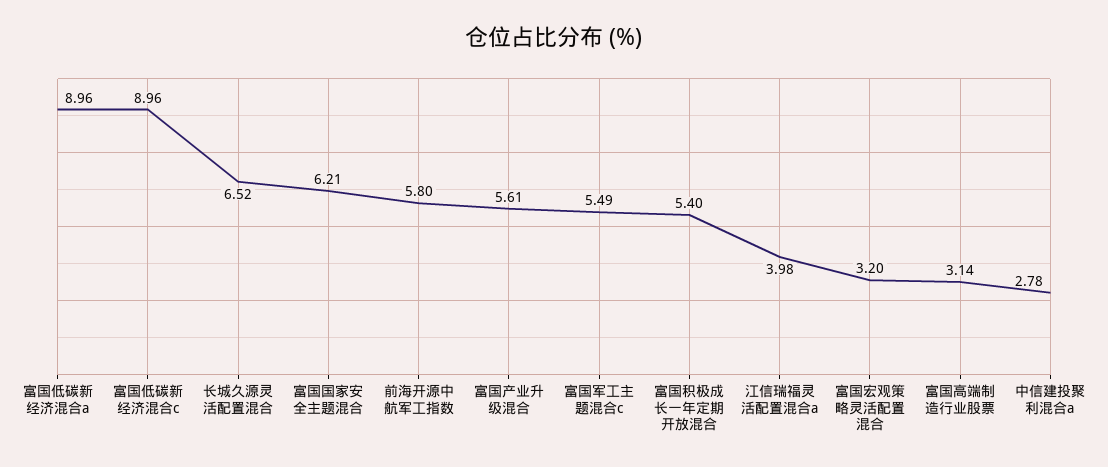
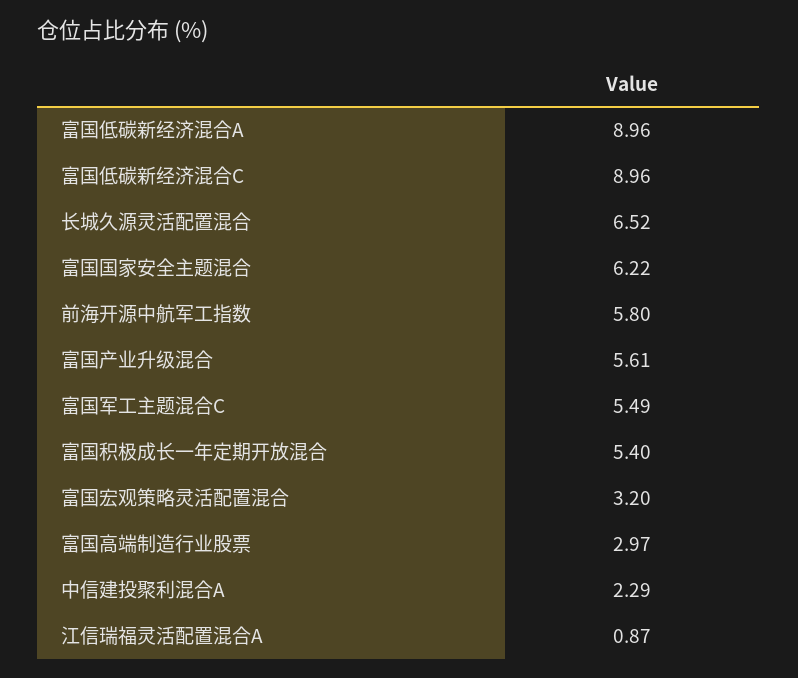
  {
    "富国低碳新经济混合a": 8.96,
    "富国低碳新经济混合c": 8.96,
    "长城久源灵活配置混合": 6.52,
-   "富国国家安全主题混合": 6.21,
+   "富国国家安全主题混合": 6.22,
    "前海开源中航军工指数": 5.8,
    "富国产业升级混合": 5.61,
    "富国军工主题混合c": 5.49,
    "富国积极成长一年定期开放混合": 5.4,
-   "江信瑞福灵活配置混合a": 3.98,
+   "江信瑞福灵活配置混合a": 0.87,
    "富国宏观策略灵活配置混合": 3.2,
-   "富国高端制造行业股票": 3.14,
+   "富国高端制造行业股票": 2.97,
-   "中信建投聚利混合a": 2.78
+   "中信建投聚利混合a": 2.29
  }

